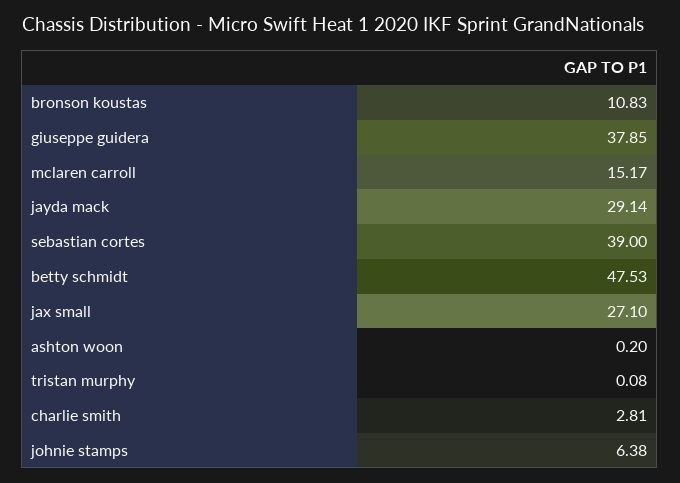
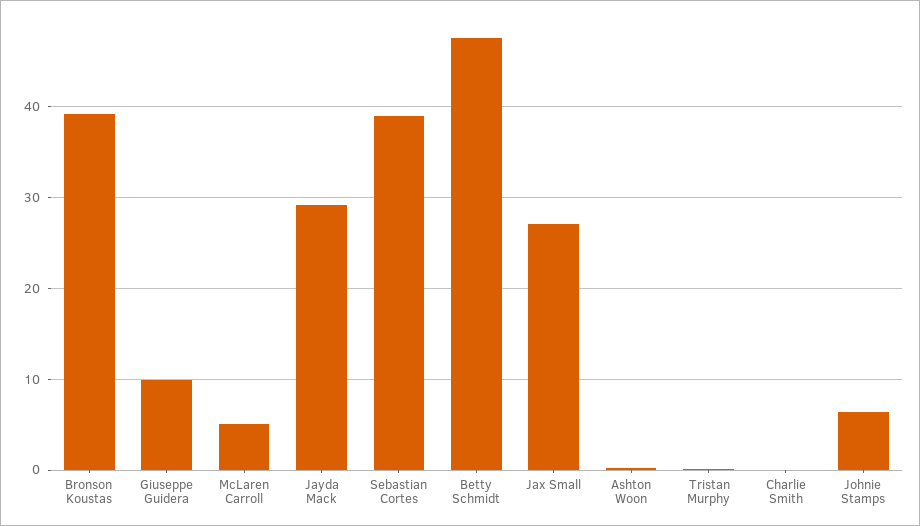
  {
-   "bronson koustas": 10.83,
+   "bronson koustas": 39,
-   "giuseppe guidera": 37.85,
+   "giuseppe guidera": 10,
-   "mclaren carroll": 15.17,
+   "mclaren carroll": 5,
    "jayda mack": 29.14,
    "sebastian cortes": 39,
    "betty schmidt": 47.53,
    "jax small": 27.1,
    "ashton woon": 0.2,
    "tristan murphy": 0.08,
-   "charlie smith": 2.81,
+   "charlie smith": 0,
    "johnie stamps": 6.38
  }

